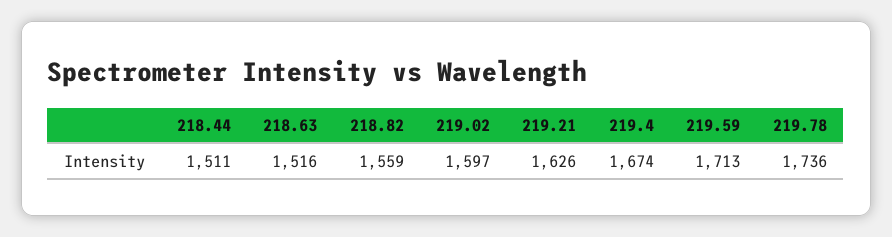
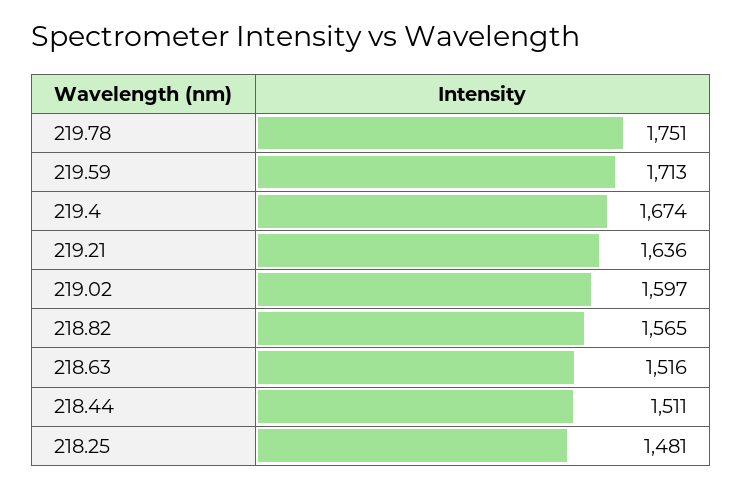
  {
    "218.44": 1511,
    "218.63": 1516,
-   "218.82": 1559,
+   "218.82": 1565,
    "219.02": 1597,
-   "219.21": 1626,
+   "219.21": 1636,
    "219.4": 1674,
    "219.59": 1713,
-   "219.78": 1736
+   "219.78": 1751,
+   "218.25": 1481
  }

